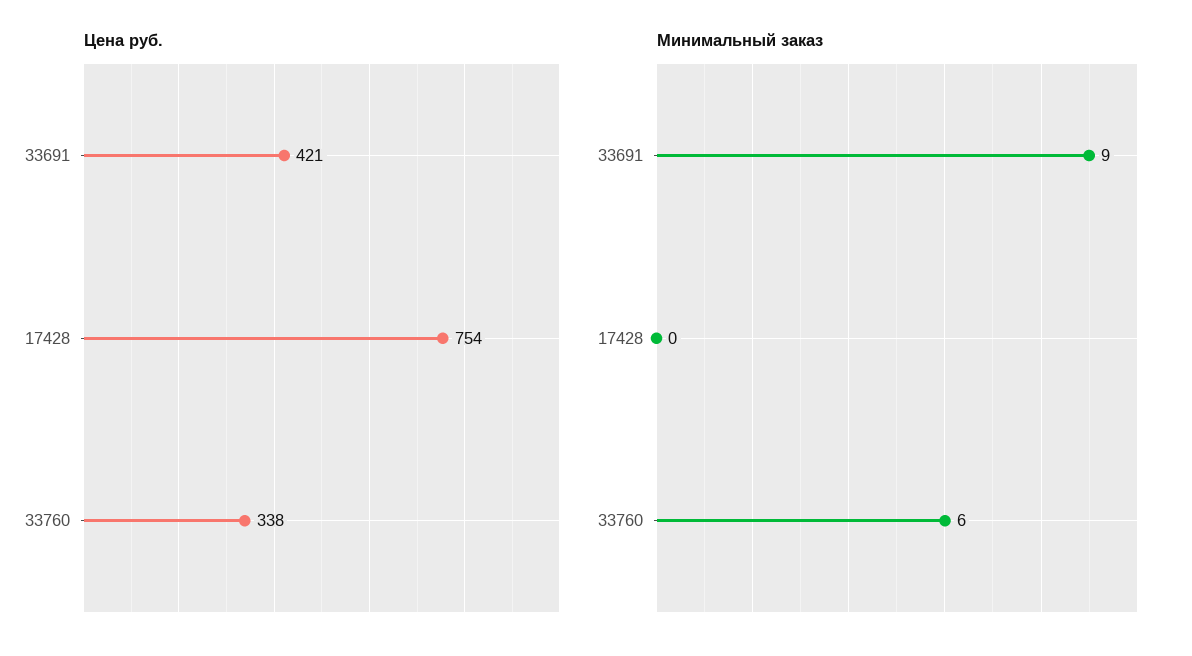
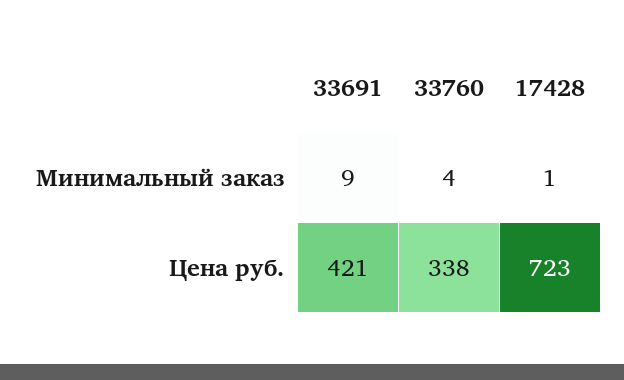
  {
    "Цена руб.": {
      "33691": 421,
-     "17428": 754,
+     "17428": 723,
      "33760": 338
    },
    "Минимальный заказ": {
      "33691": 9,
-     "17428": 0,
+     "17428": 1,
-     "33760": 6
+     "33760": 4
    }
  }

